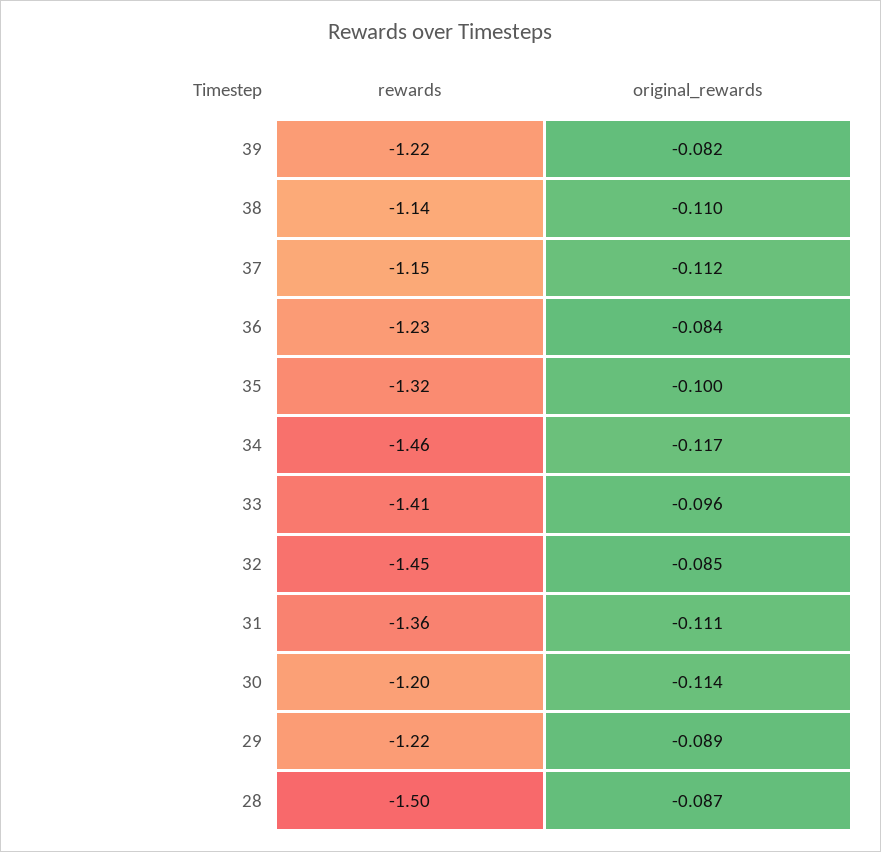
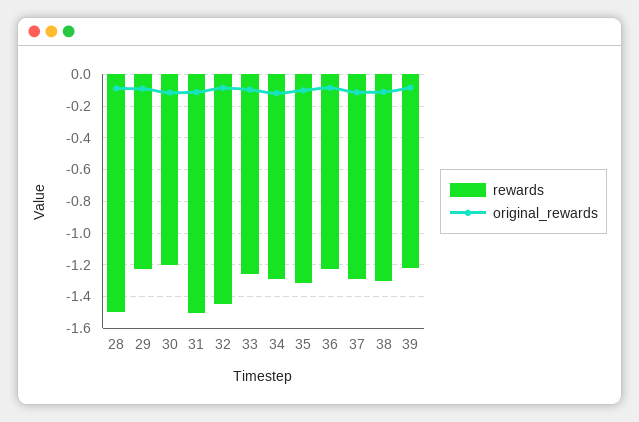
  {
    "rewards": {
      "39": -1.22,
-     "38": -1.14,
+     "38": -1.3,
-     "37": -1.15,
+     "37": -1.3,
      "36": -1.23,
      "35": -1.32,
-     "34": -1.46,
+     "34": -1.3,
-     "33": -1.41,
+     "33": -1.25,
      "32": -1.45,
-     "31": -1.36,
+     "31": -1.5,
      "30": -1.2,
      "29": -1.22,
      "28": -1.5
    },
    "original_rewards": {
      "39": -0.082,
      "38": -0.11,
      "37": -0.112,
      "36": -0.084,
      "35": -0.1,
      "34": -0.117,
      "33": -0.096,
      "32": -0.085,
      "31": -0.111,
      "30": -0.114,
      "29": -0.089,
      "28": -0.087
    }
  }

